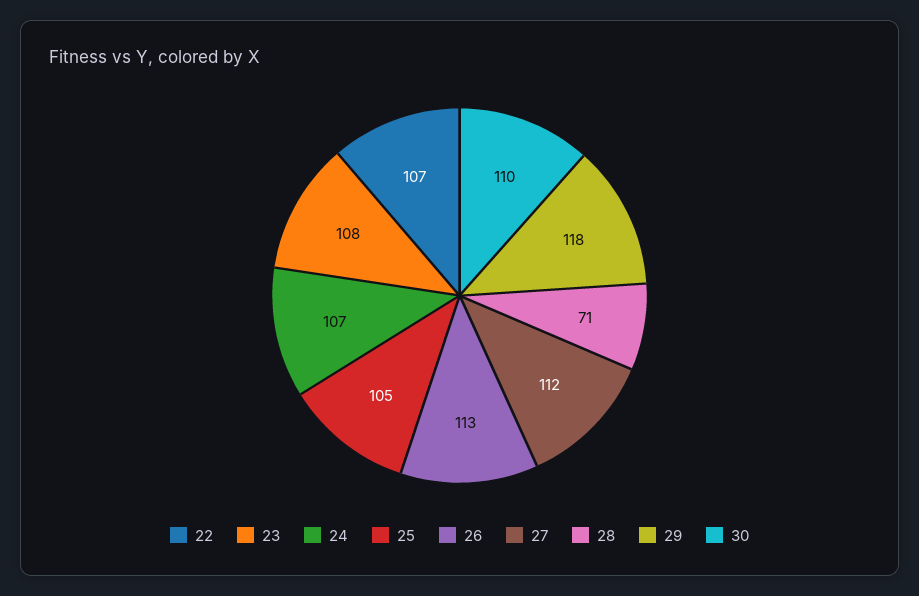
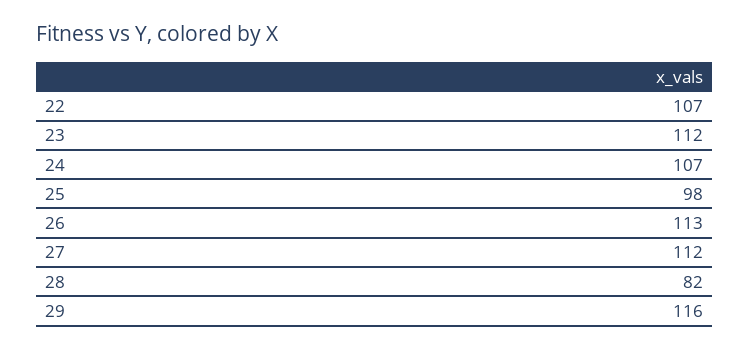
  {
    "22": 107,
-   "23": 108,
+   "23": 112,
    "24": 107,
-   "25": 105,
+   "25": 98,
    "26": 113,
    "27": 112,
-   "28": 71,
+   "28": 82,
-   "29": 118,
+   "29": 116
-   "30": 110
  }

